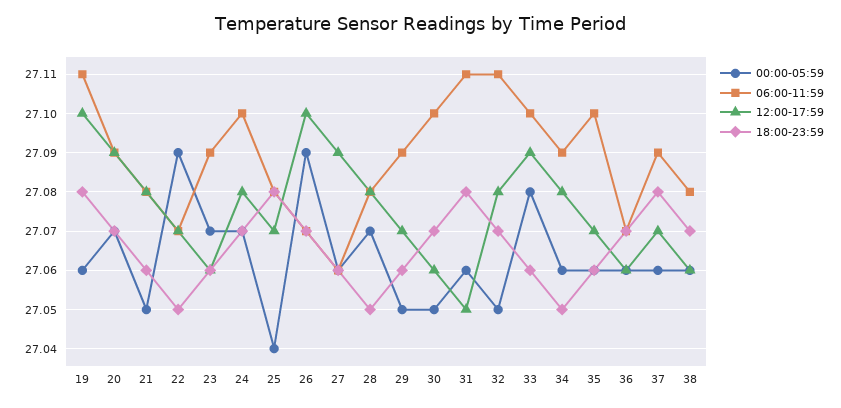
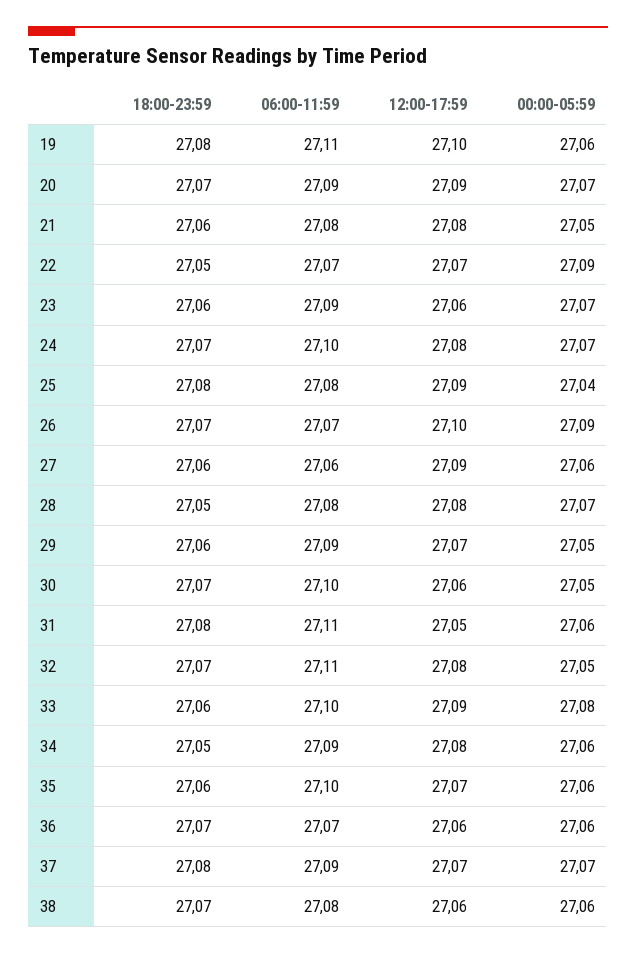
  {
    "00:00-05:59": {
      "19": 27.06,
      "20": 27.07,
      "21": 27.05,
      "22": 27.09,
      "23": 27.07,
      "24": 27.07,
      "25": 27.04,
      "26": 27.09,
      "27": 27.06,
      "28": 27.07,
      "29": 27.05,
      "30": 27.05,
      "31": 27.06,
      "32": 27.05,
      "33": 27.08,
      "34": 27.06,
      "35": 27.06,
      "36": 27.06,
-     "37": 27.06,
+     "37": 27.07,
      "38": 27.06
    },
    "06:00-11:59": {
      "19": 27.11,
      "20": 27.09,
      "21": 27.08,
      "22": 27.07,
      "23": 27.09,
      "24": 27.1,
      "25": 27.08,
      "26": 27.07,
      "27": 27.06,
      "28": 27.08,
      "29": 27.09,
      "30": 27.1,
      "31": 27.11,
      "32": 27.11,
      "33": 27.1,
      "34": 27.09,
      "35": 27.1,
      "36": 27.07,
      "37": 27.09,
      "38": 27.08
    },
    "12:00-17:59": {
      "19": 27.1,
      "20": 27.09,
      "21": 27.08,
      "22": 27.07,
      "23": 27.06,
      "24": 27.08,
-     "25": 27.07,
+     "25": 27.09,
      "26": 27.1,
      "27": 27.09,
      "28": 27.08,
      "29": 27.07,
      "30": 27.06,
      "31": 27.05,
      "32": 27.08,
      "33": 27.09,
      "34": 27.08,
      "35": 27.07,
      "36": 27.06,
      "37": 27.07,
      "38": 27.06
    },
    "18:00-23:59": {
      "19": 27.08,
      "20": 27.07,
      "21": 27.06,
      "22": 27.05,
      "23": 27.06,
      "24": 27.07,
      "25": 27.08,
      "26": 27.07,
      "27": 27.06,
      "28": 27.05,
      "29": 27.06,
      "30": 27.07,
      "31": 27.08,
      "32": 27.07,
      "33": 27.06,
      "34": 27.05,
      "35": 27.06,
      "36": 27.07,
      "37": 27.08,
      "38": 27.07
    }
  }

